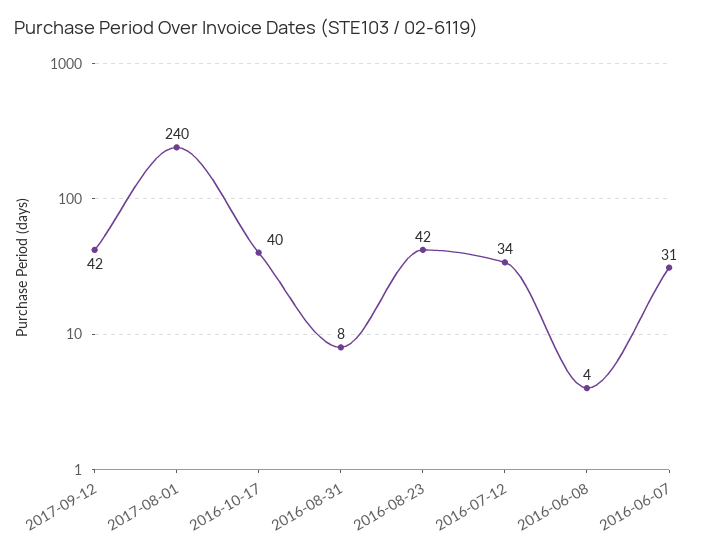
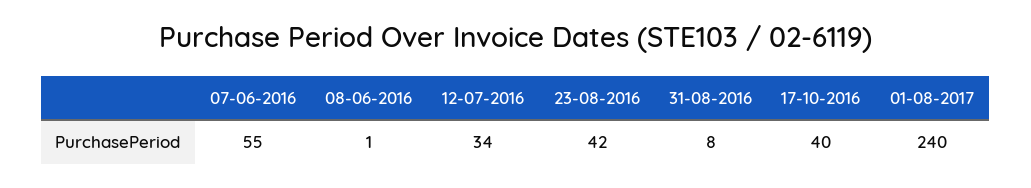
  {
-   "2017-09-12": 42,
    "2017-08-01": 240,
    "2016-10-17": 40,
    "2016-08-31": 8,
    "2016-08-23": 42,
    "2016-07-12": 34,
-   "2016-06-08": 4,
+   "2016-06-08": 1,
-   "2016-06-07": 31
+   "2016-06-07": 55
  }

